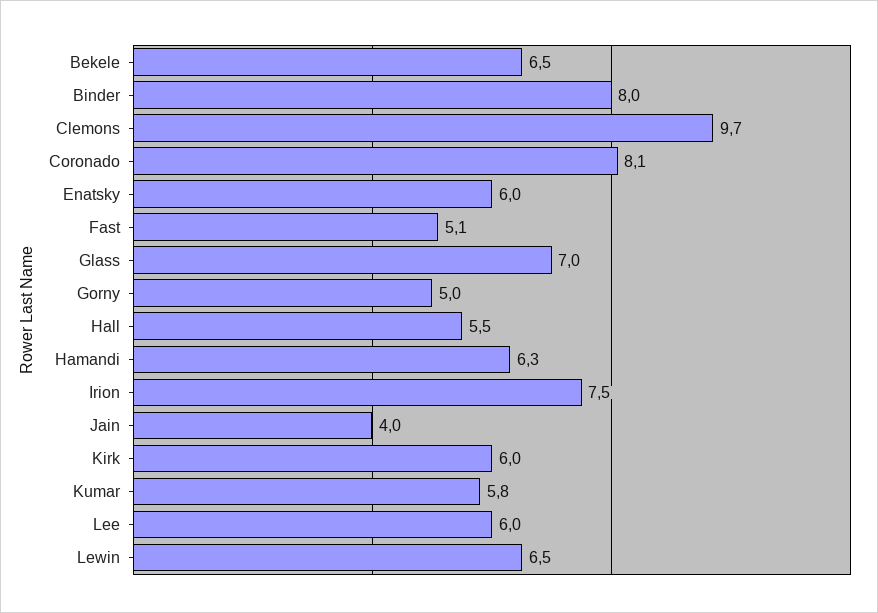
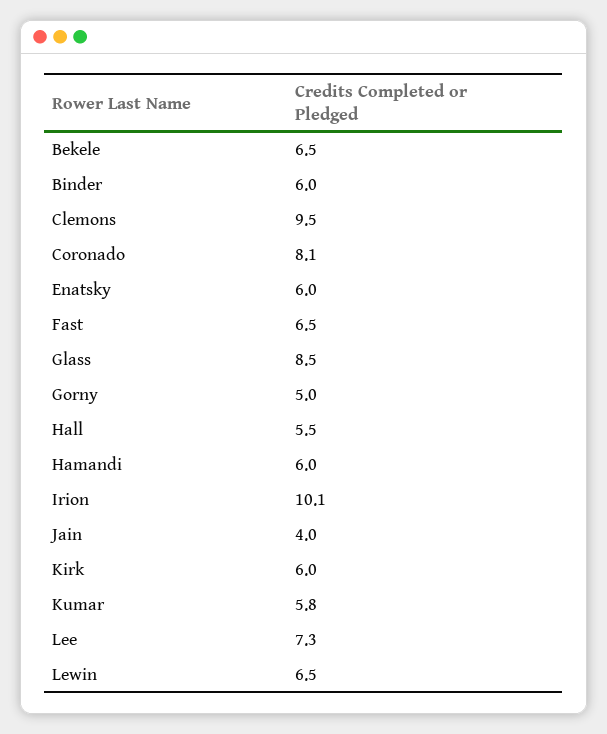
  {
    "Bekele": 6.5,
-   "Binder": 8,
+   "Binder": 6,
-   "Clemons": 9.7,
+   "Clemons": 9.5,
    "Coronado": 8.1,
    "Enatsky": 6,
-   "Fast": 5.1,
+   "Fast": 6.5,
-   "Glass": 7,
+   "Glass": 8.5,
    "Gorny": 5,
    "Hall": 5.5,
-   "Hamandi": 6.3,
+   "Hamandi": 6,
-   "Irion": 7.5,
+   "Irion": 10.1,
    "Jain": 4,
    "Kirk": 6,
    "Kumar": 5.8,
-   "Lee": 6,
+   "Lee": 7.3,
    "Lewin": 6.5
  }

